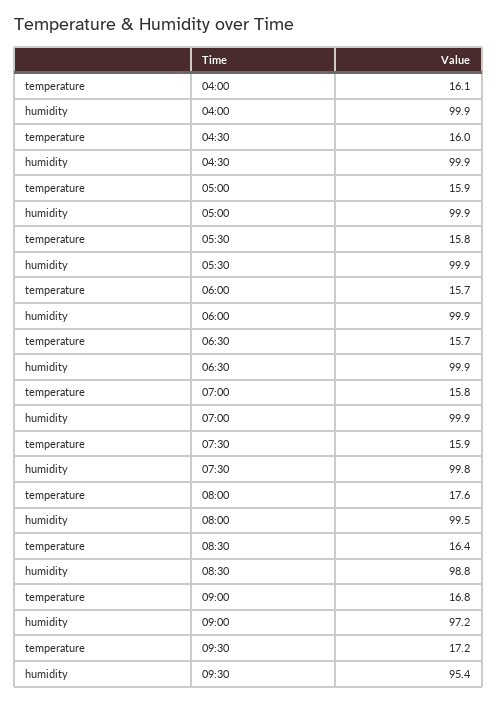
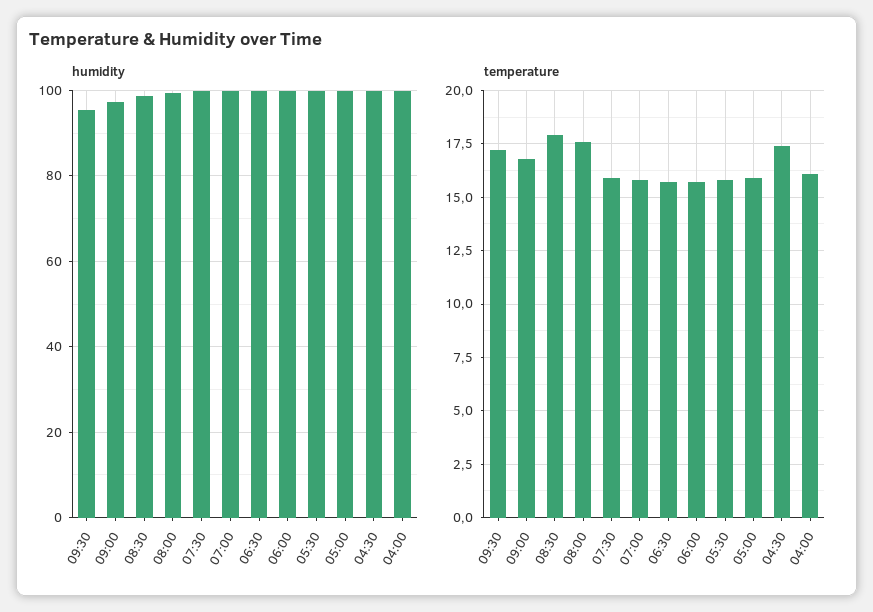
  {
    "temperature": {
      "04:00": 16.1,
-     "04:30": 16,
+     "04:30": 17.5,
      "05:00": 15.9,
      "05:30": 15.8,
      "06:00": 15.7,
      "06:30": 15.7,
      "07:00": 15.8,
      "07:30": 15.9,
      "08:00": 17.6,
-     "08:30": 16.4,
+     "08:30": 18,
      "09:00": 16.8,
      "09:30": 17.2
    },
    "humidity": {
      "04:00": 99.9,
      "04:30": 99.9,
      "05:00": 99.9,
      "05:30": 99.9,
      "06:00": 99.9,
      "06:30": 99.9,
      "07:00": 99.9,
      "07:30": 99.8,
      "08:00": 99.5,
      "08:30": 98.8,
      "09:00": 97.2,
      "09:30": 95.4
    }
  }

